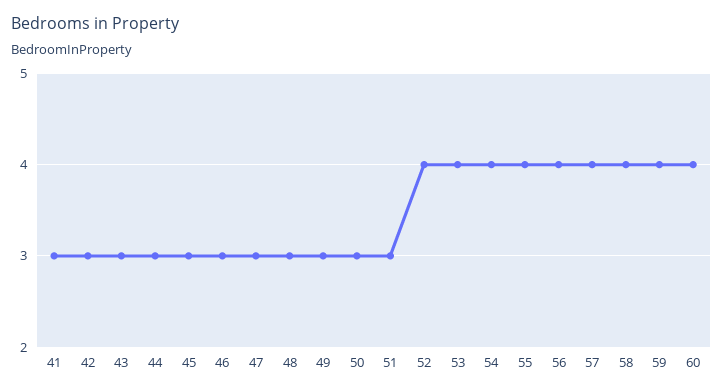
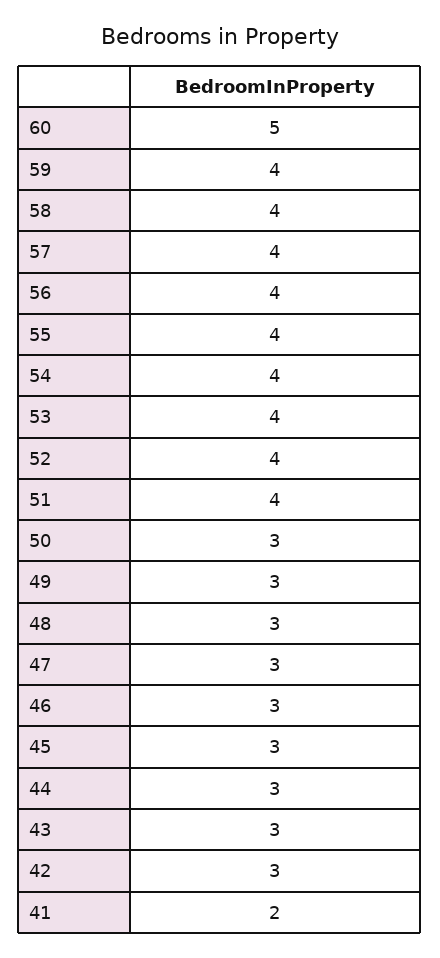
  {
-   "41": 3,
+   "41": 2,
    "42": 3,
    "43": 3,
    "44": 3,
    "45": 3,
    "46": 3,
    "47": 3,
    "48": 3,
    "49": 3,
    "50": 3,
-   "51": 3,
+   "51": 4,
    "52": 4,
    "53": 4,
    "54": 4,
    "55": 4,
    "56": 4,
    "57": 4,
    "58": 4,
    "59": 4,
-   "60": 4
+   "60": 5
  }

